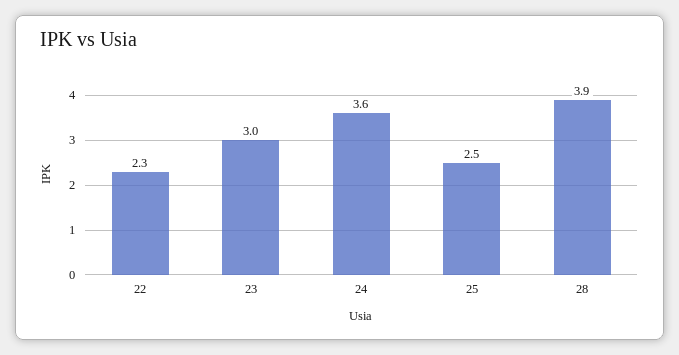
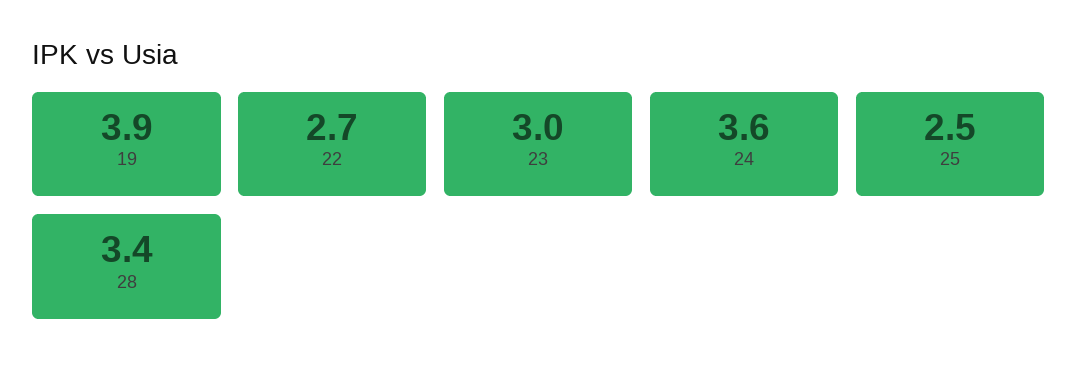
  {
-   "22": 2.3,
+   "22": 2.7,
    "23": 3,
    "24": 3.6,
    "25": 2.5,
-   "28": 3.9
+   "28": 3.4,
+   "19": 3.9
  }

